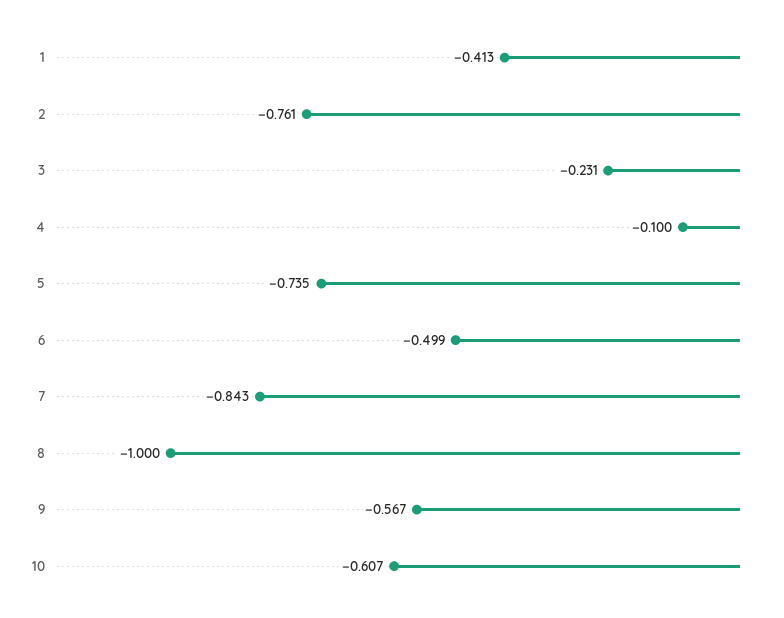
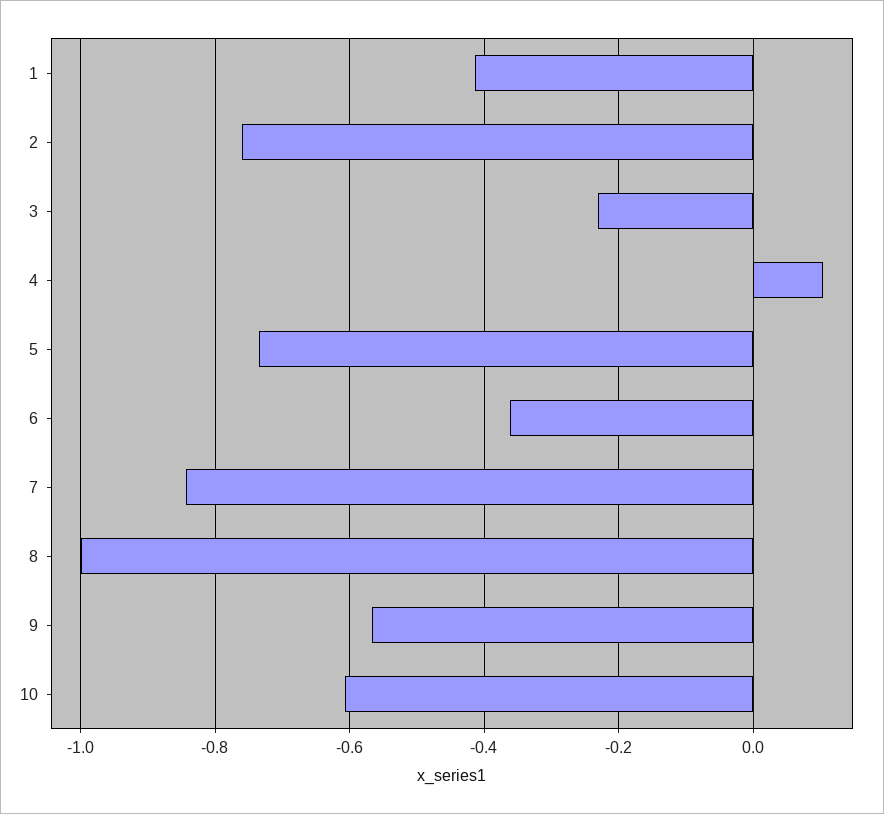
  {
    "1": -0.413,
    "2": -0.761,
    "3": -0.231,
-   "4": -0.1,
+   "4": 0.1,
    "5": -0.735,
-   "6": -0.499,
+   "6": -0.36,
    "7": -0.843,
    "8": -1,
    "9": -0.567,
    "10": -0.607
  }

